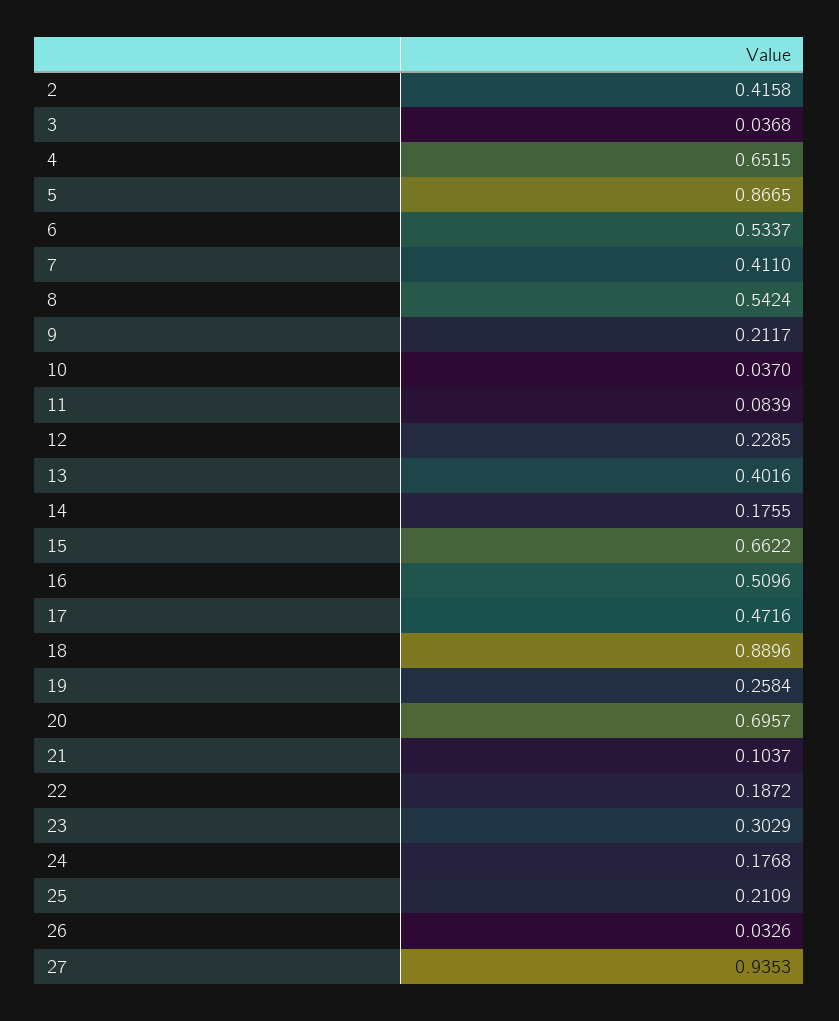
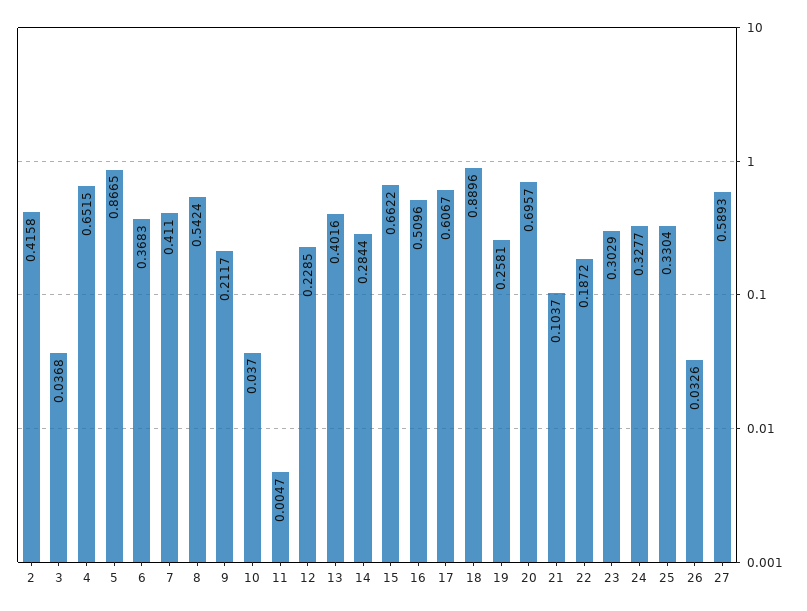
  {
    "2": 0.4158,
    "3": 0.0368,
    "4": 0.6515,
    "5": 0.8665,
-   "6": 0.5337,
+   "6": 0.3683,
    "7": 0.411,
    "8": 0.5424,
    "9": 0.2117,
    "10": 0.037,
-   "11": 0.0839,
+   "11": 0.0047,
    "12": 0.2285,
    "13": 0.4016,
-   "14": 0.1755,
+   "14": 0.2844,
    "15": 0.6622,
    "16": 0.5096,
-   "17": 0.4716,
+   "17": 0.6067,
    "18": 0.8896,
-   "19": 0.2584,
+   "19": 0.2581,
    "20": 0.6957,
    "21": 0.1037,
    "22": 0.1872,
    "23": 0.3029,
-   "24": 0.1768,
+   "24": 0.3277,
-   "25": 0.2109,
+   "25": 0.3304,
    "26": 0.0326,
-   "27": 0.9353
+   "27": 0.5893
  }

